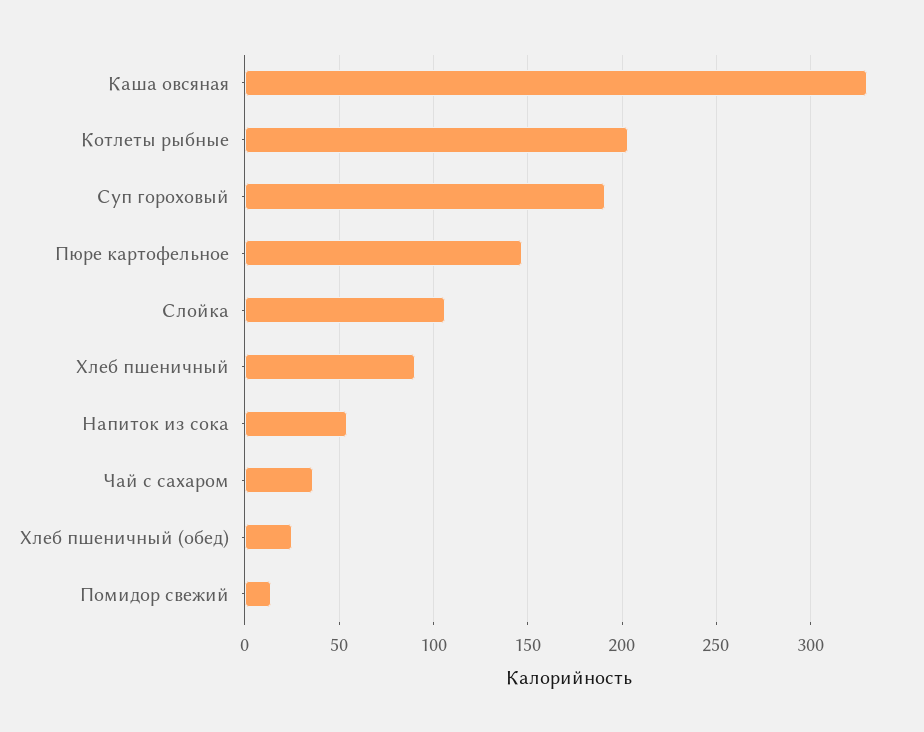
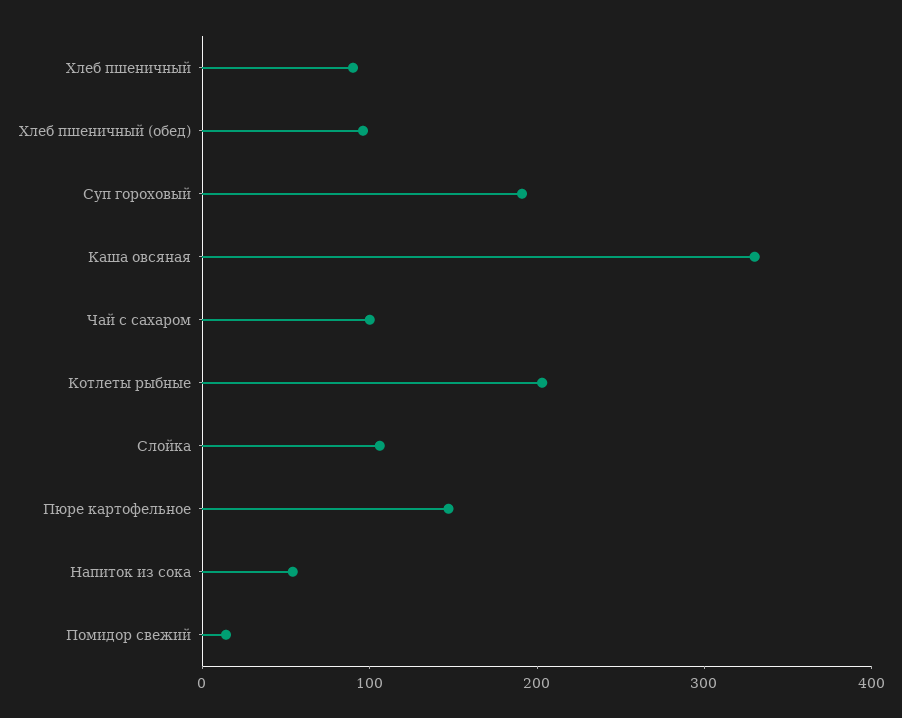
  {
    "Каша овсяная": 330,
    "Котлеты рыбные": 205,
    "Суп гороховый": 190,
    "Пюре картофельное": 145,
    "Слойка": 105,
    "Хлеб пшеничный": 90,
    "Напиток из сока": 55,
-   "Чай с сахаром": 35,
+   "Чай с сахаром": 100,
-   "Хлеб пшеничный (обед)": 25,
+   "Хлеб пшеничный (обед)": 100,
    "Помидор свежий": 15
  }

